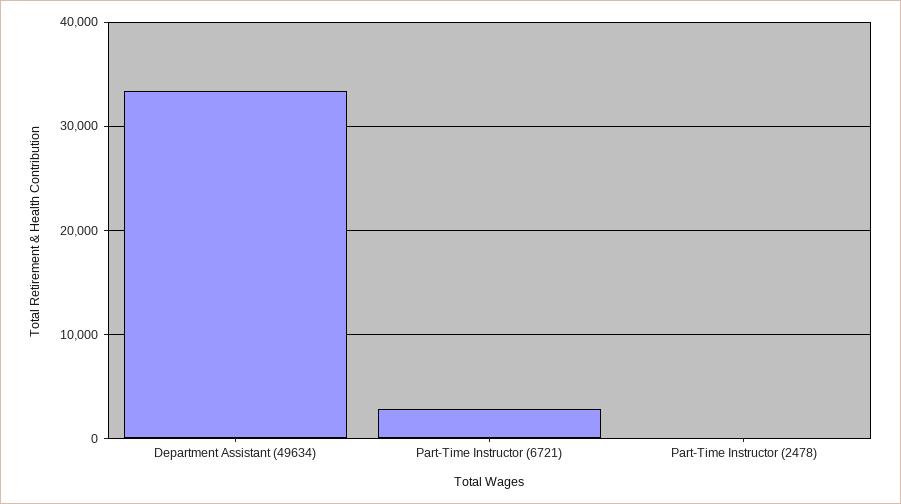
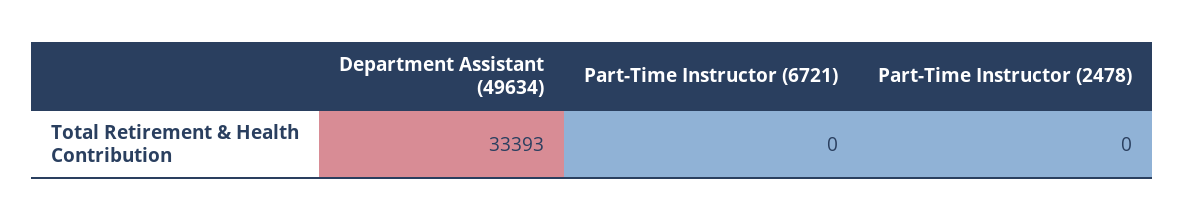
  {
    "Department Assistant (49634)": 33393,
-   "Part-Time Instructor (6721)": 3000,
+   "Part-Time Instructor (6721)": 0,
    "Part-Time Instructor (2478)": 0
  }

